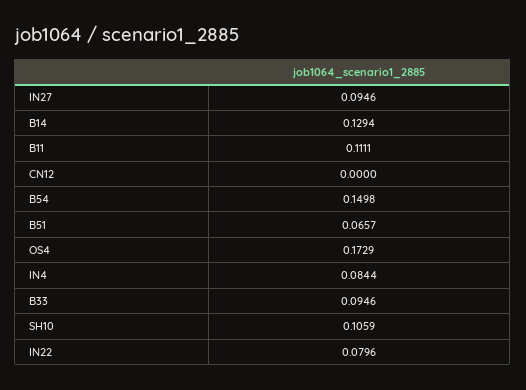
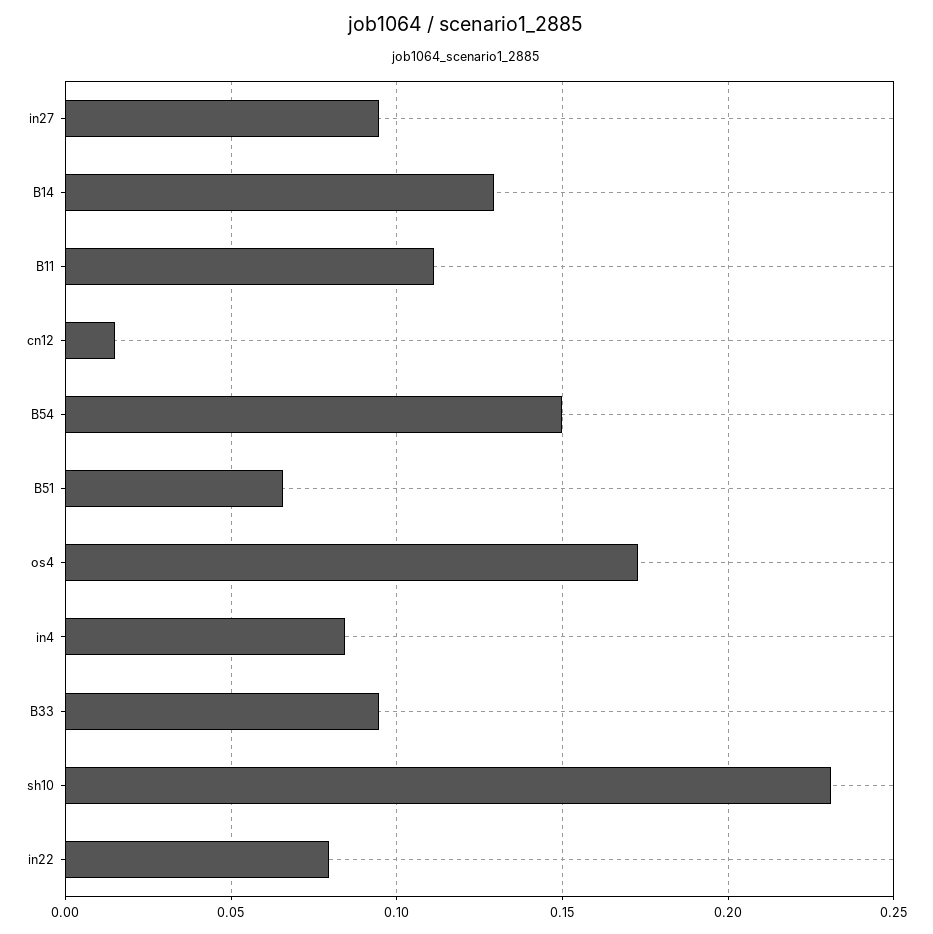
  {
    "IN27": 0.0946,
    "B14": 0.1294,
    "B11": 0.1111,
-   "CN12": 0,
+   "CN12": 0.015,
    "B54": 0.1498,
    "B51": 0.0657,
    "OS4": 0.1729,
    "IN4": 0.0844,
    "B33": 0.0946,
-   "SH10": 0.1059,
+   "SH10": 0.23,
    "IN22": 0.0796
  }

